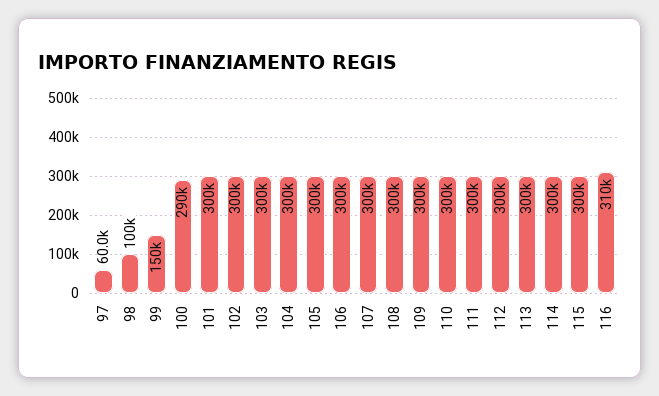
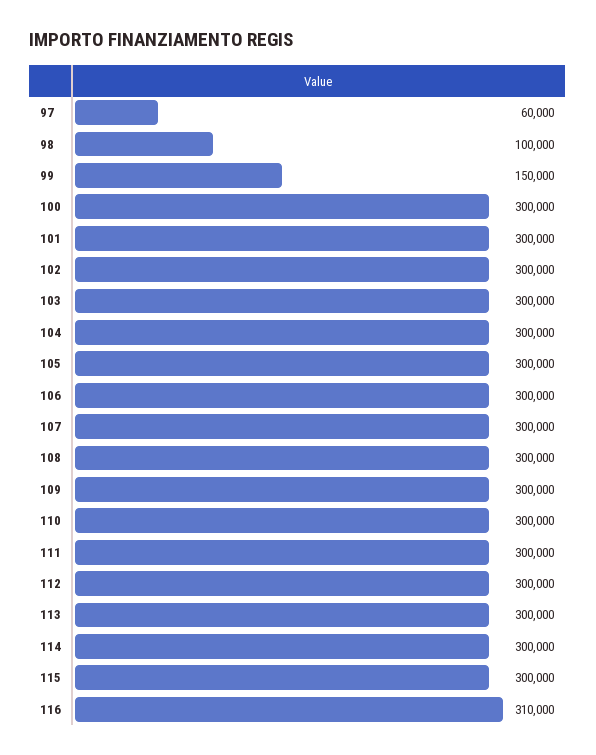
  {
    "97": 60000,
    "98": 100000,
    "99": 150000,
-   "100": 290000,
+   "100": 300000,
    "101": 300000,
    "102": 300000,
    "103": 300000,
    "104": 300000,
    "105": 300000,
    "106": 300000,
    "107": 300000,
    "108": 300000,
    "109": 300000,
    "110": 300000,
    "111": 300000,
    "112": 300000,
    "113": 300000,
    "114": 300000,
    "115": 300000,
    "116": 310000
  }

